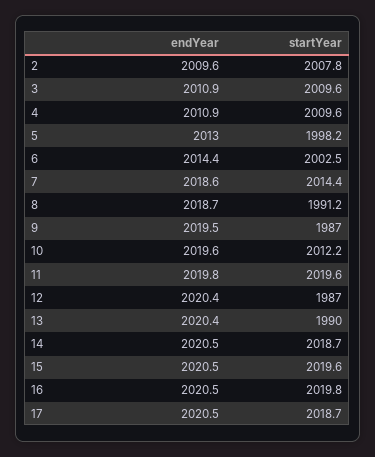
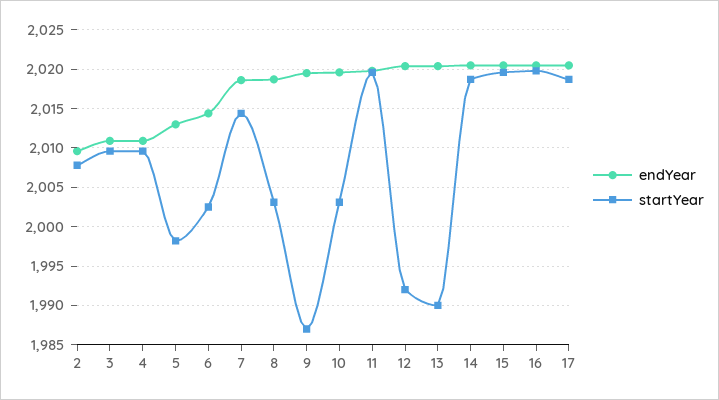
  {
    "endYear": {
      "2": 2009.6,
      "3": 2010.9,
      "4": 2010.9,
      "5": 2013,
      "6": 2014.4,
      "7": 2018.6,
      "8": 2018.7,
      "9": 2019.5,
      "10": 2019.6,
      "11": 2019.8,
      "12": 2020.4,
      "13": 2020.4,
      "14": 2020.5,
      "15": 2020.5,
      "16": 2020.5,
      "17": 2020.5
    },
    "startYear": {
      "2": 2007.8,
      "3": 2009.6,
      "4": 2009.6,
      "5": 1998.2,
      "6": 2002.5,
      "7": 2014.4,
-     "8": 1991.2,
+     "8": 2003,
      "9": 1987,
-     "10": 2012.2,
+     "10": 2003,
      "11": 2019.6,
-     "12": 1987,
+     "12": 1992,
      "13": 1990,
      "14": 2018.7,
      "15": 2019.6,
      "16": 2019.8,
      "17": 2018.7
    }
  }

